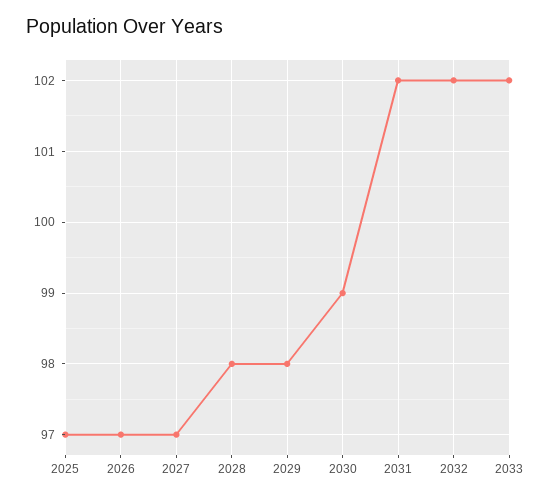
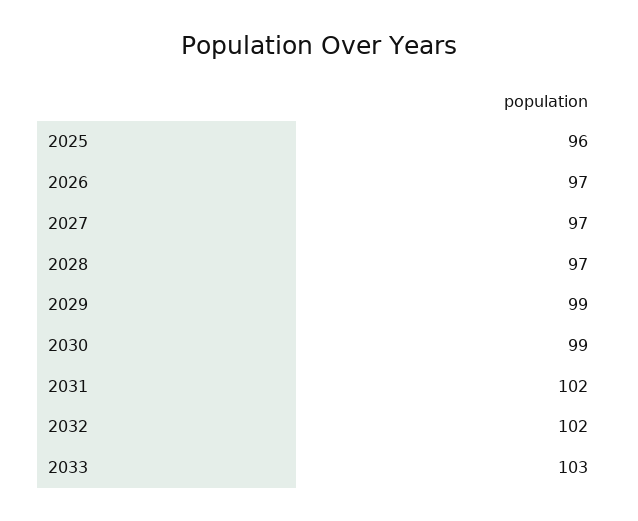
  {
-   "2025": 97,
+   "2025": 96,
    "2026": 97,
    "2027": 97,
-   "2028": 98,
+   "2028": 97,
-   "2029": 98,
+   "2029": 99,
    "2030": 99,
    "2031": 102,
    "2032": 102,
-   "2033": 102
+   "2033": 103
  }

